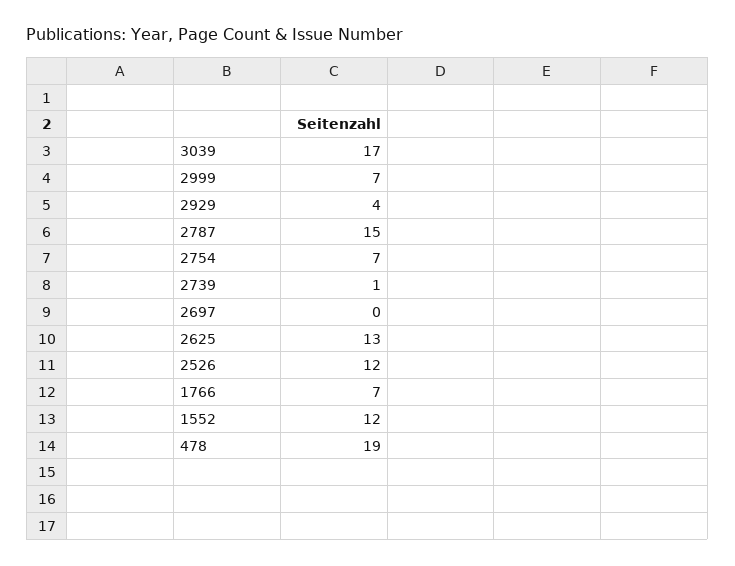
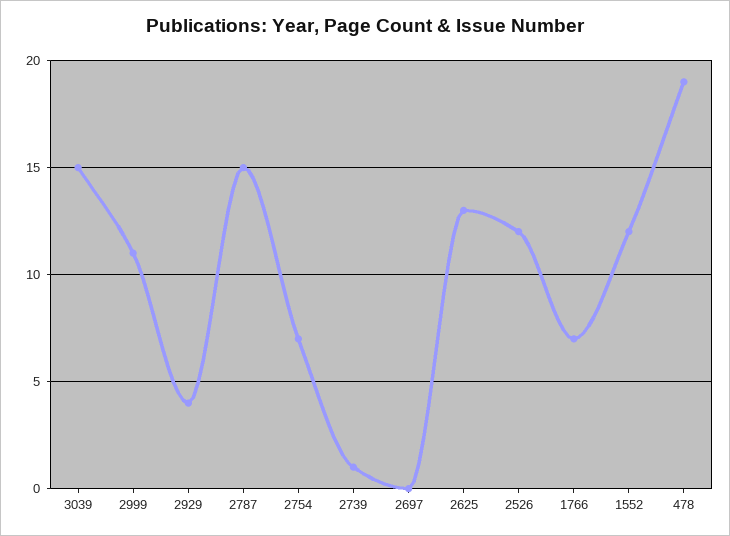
  {
-   "3039": 17,
+   "3039": 15,
-   "2999": 7,
+   "2999": 11,
    "2929": 4,
    "2787": 15,
    "2754": 7,
    "2739": 1,
    "2697": 0,
    "2625": 13,
    "2526": 12,
    "1766": 7,
    "1552": 12,
    "478": 19
  }

